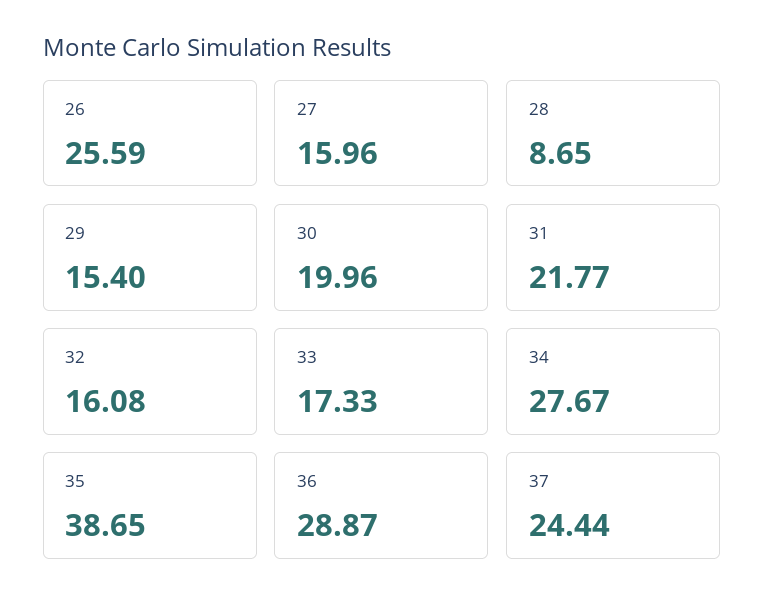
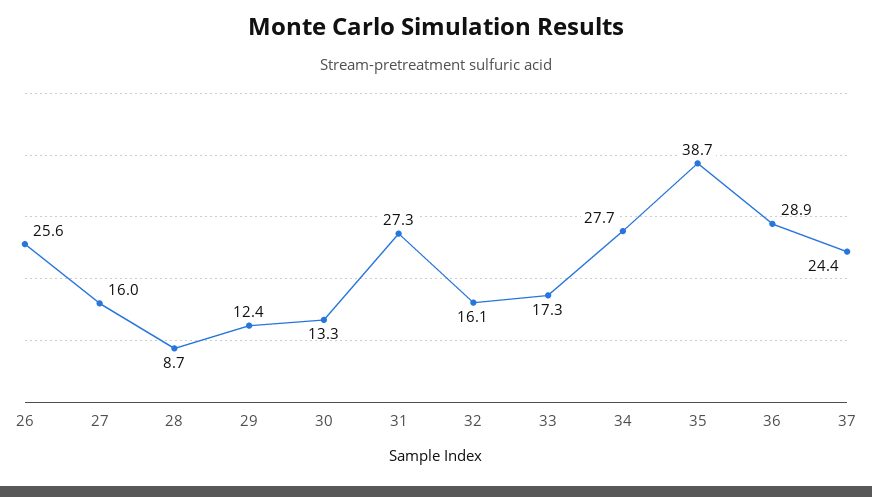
  {
    "26": 25.59,
    "27": 15.96,
    "28": 8.65,
-   "29": 15.4,
+   "29": 12.4,
-   "30": 19.96,
+   "30": 13.3,
-   "31": 21.77,
+   "31": 27.3,
    "32": 16.08,
    "33": 17.33,
    "34": 27.67,
    "35": 38.65,
    "36": 28.87,
    "37": 24.44
  }

